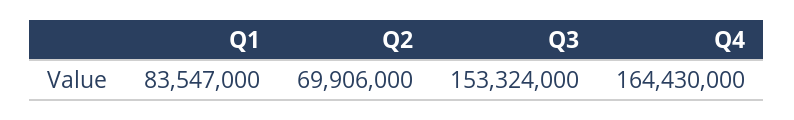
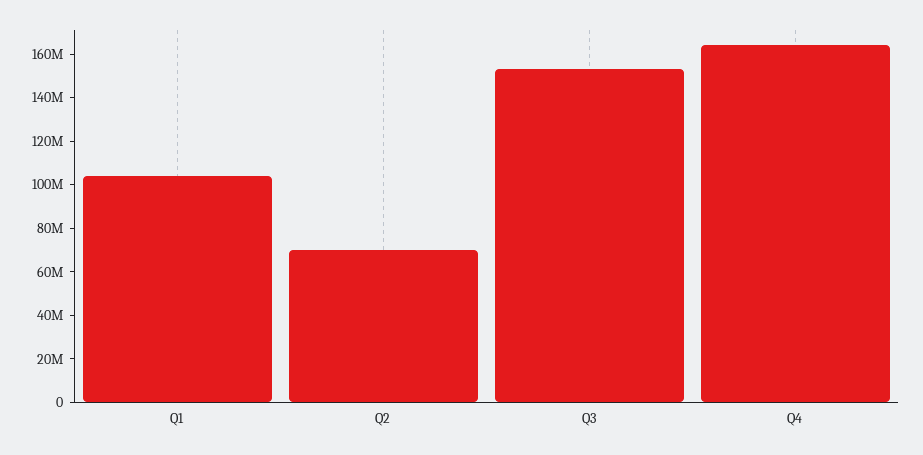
  {
-   "Q1": 83547000,
+   "Q1": 105000000,
    "Q2": 69906000,
    "Q3": 153324000,
    "Q4": 164430000
  }

